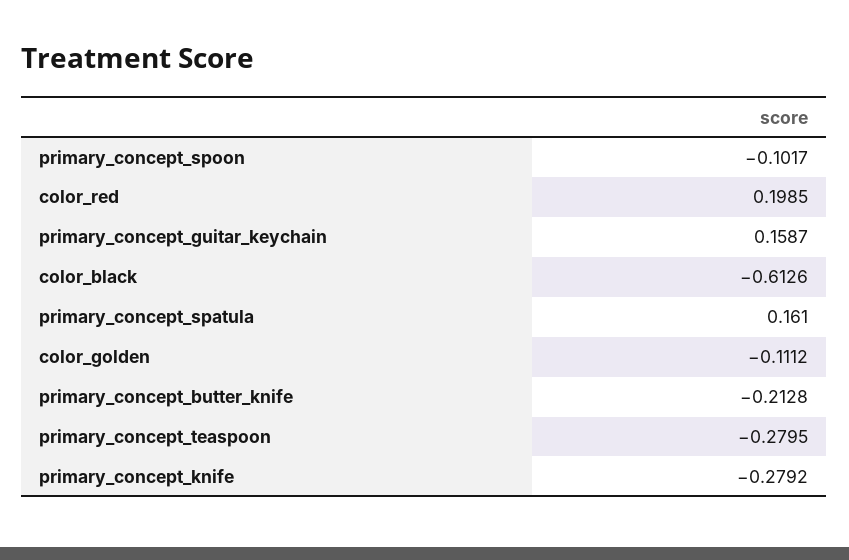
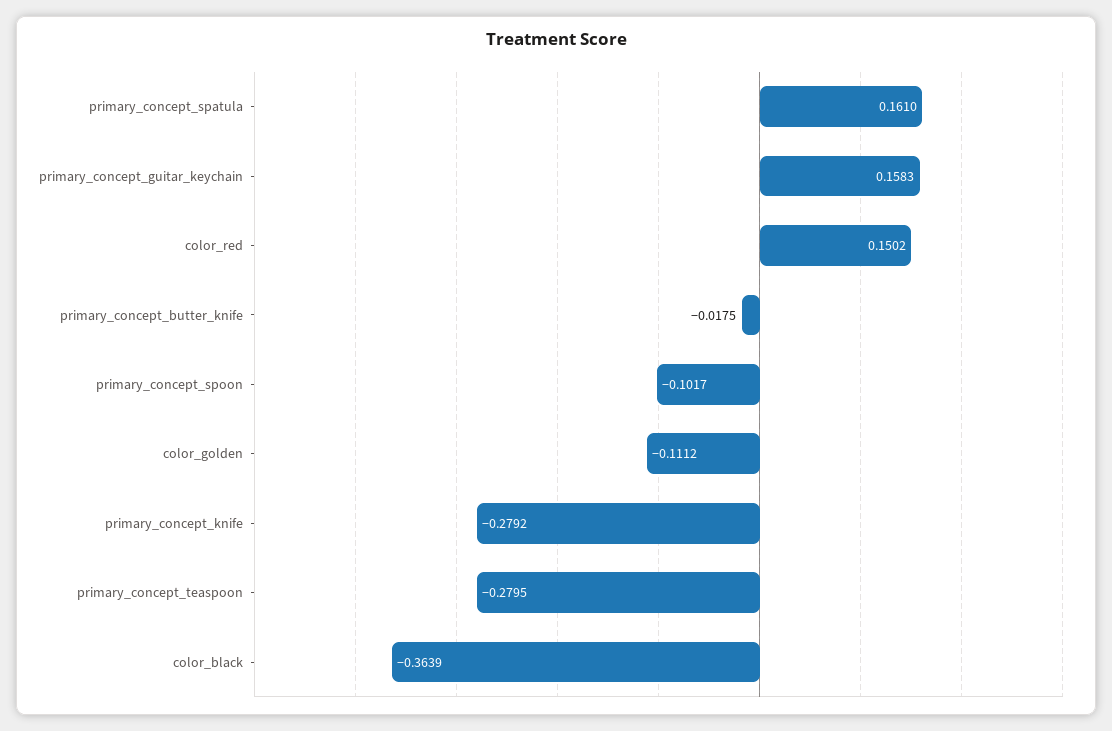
  {
    "primary_concept_spoon": -0.1017,
-   "color_red": 0.1985,
+   "color_red": 0.1502,
-   "primary_concept_guitar_keychain": 0.1587,
+   "primary_concept_guitar_keychain": 0.1583,
-   "color_black": -0.6126,
+   "color_black": -0.3639,
    "primary_concept_spatula": 0.161,
    "color_golden": -0.1112,
-   "primary_concept_butter_knife": -0.2128,
+   "primary_concept_butter_knife": -0.0175,
    "primary_concept_teaspoon": -0.2795,
    "primary_concept_knife": -0.2792
  }

